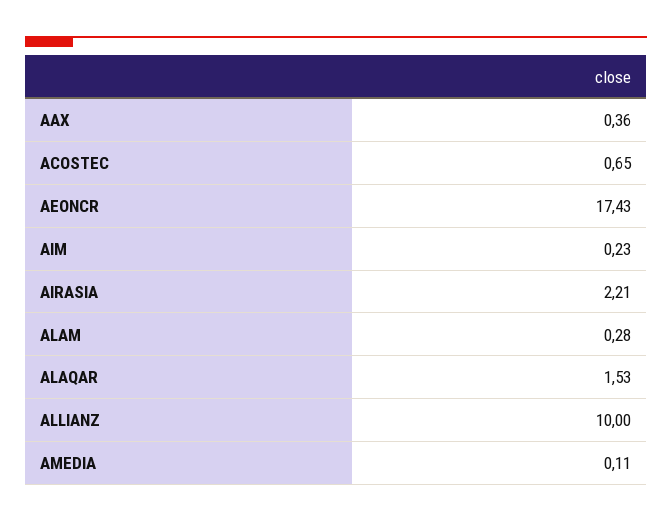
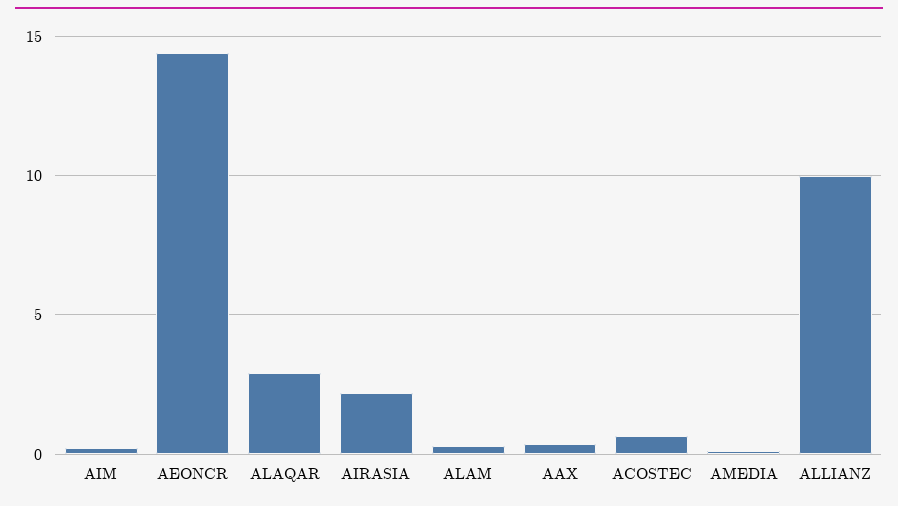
  {
    "AAX": 0.36,
    "ACOSTEC": 0.65,
-   "AEONCR": 17.43,
+   "AEONCR": 14.5,
    "AIM": 0.23,
    "AIRASIA": 2.21,
    "ALAM": 0.28,
-   "ALAQAR": 1.53,
+   "ALAQAR": 3,
    "ALLIANZ": 10,
    "AMEDIA": 0.11
  }

